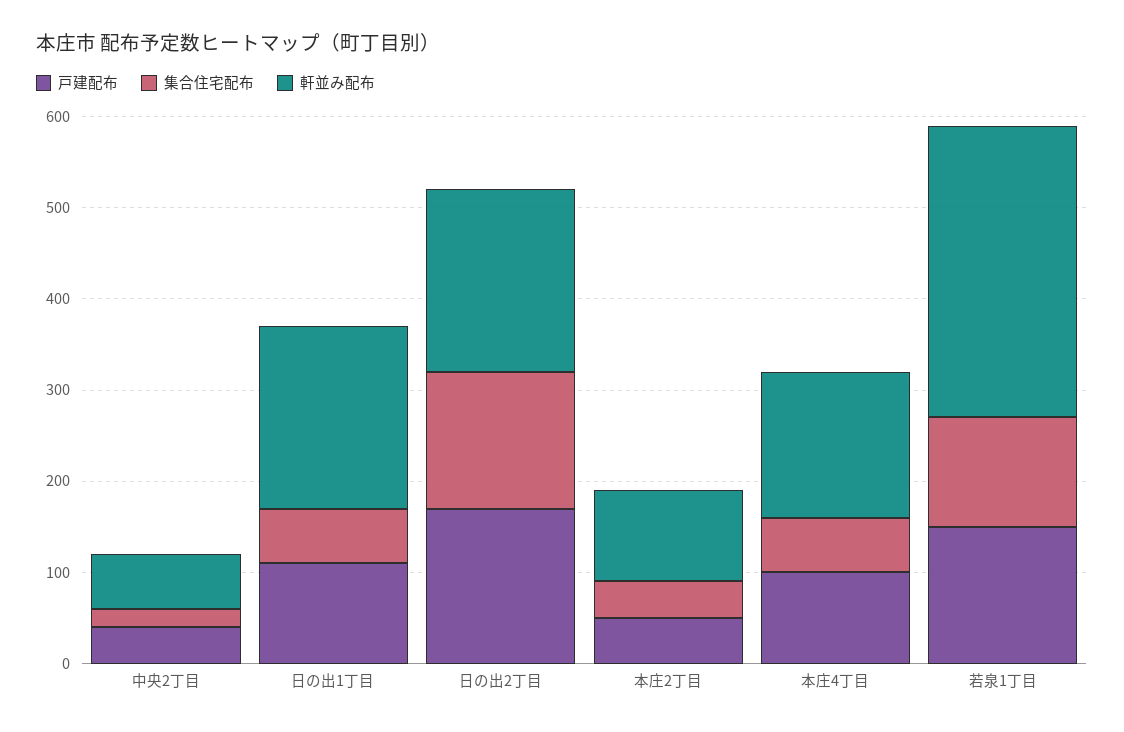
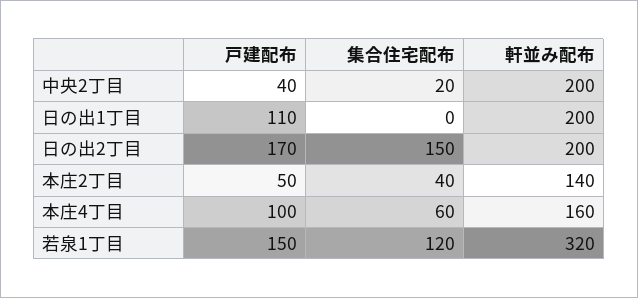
  {
    "戸建配布": {
      "中央2丁目": 40,
      "日の出1丁目": 110,
      "日の出2丁目": 170,
      "本庄2丁目": 50,
      "本庄4丁目": 100,
      "若泉1丁目": 150
    },
    "集合住宅配布": {
      "中央2丁目": 20,
-     "日の出1丁目": 60,
+     "日の出1丁目": 0,
      "日の出2丁目": 150,
      "本庄2丁目": 40,
      "本庄4丁目": 60,
      "若泉1丁目": 120
    },
    "軒並み配布": {
-     "中央2丁目": 60,
+     "中央2丁目": 200,
      "日の出1丁目": 200,
      "日の出2丁目": 200,
-     "本庄2丁目": 100,
+     "本庄2丁目": 140,
      "本庄4丁目": 160,
      "若泉1丁目": 320
    }
  }

